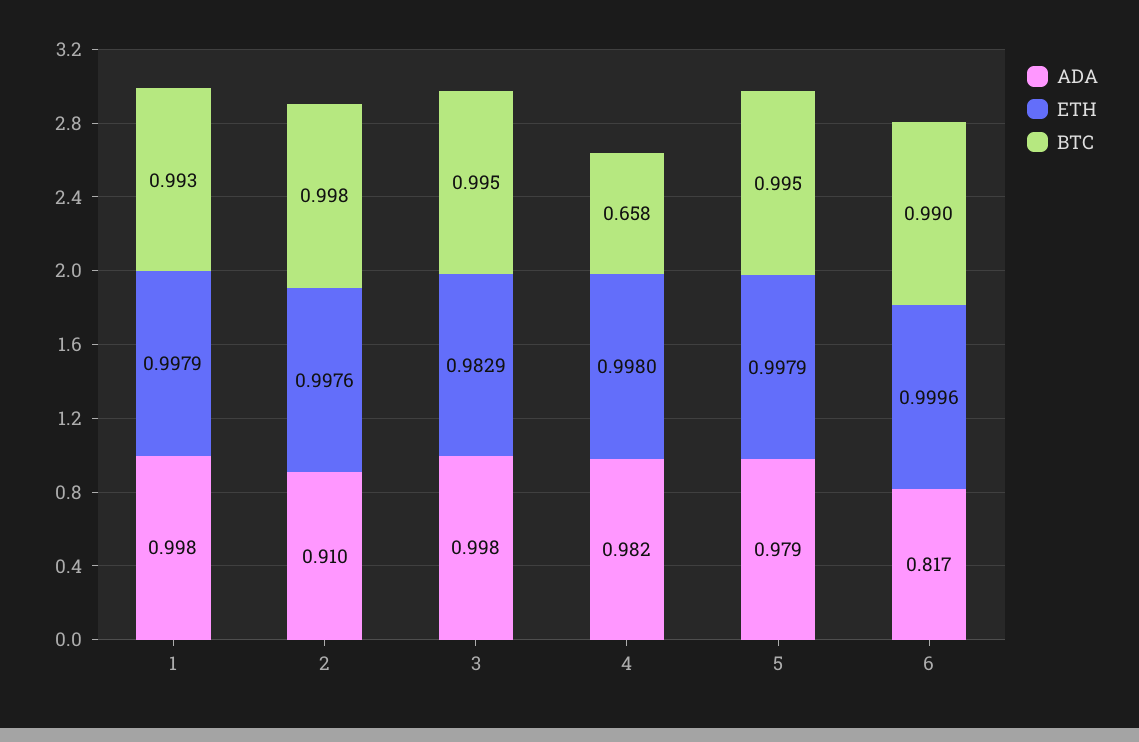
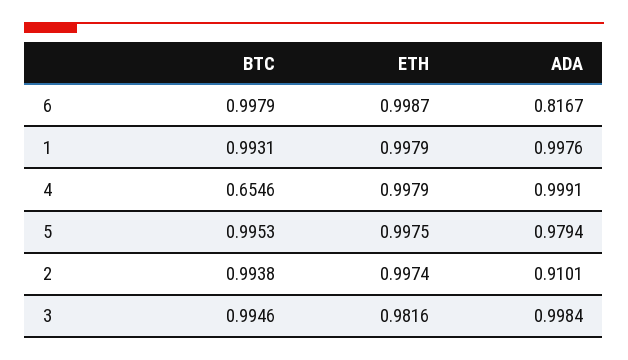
  {
    "ADA": {
      "1": 0.9976,
      "2": 0.9101,
      "3": 0.9984,
-     "4": 0.982,
+     "4": 0.9991,
      "5": 0.9794,
      "6": 0.8167
    },
    "ETH": {
      "1": 0.9979,
-     "2": 0.9976,
+     "2": 0.9974,
-     "3": 0.9829,
+     "3": 0.9816,
-     "4": 0.998,
+     "4": 0.9979,
-     "5": 0.9979,
+     "5": 0.9975,
-     "6": 0.9996
+     "6": 0.9987
    },
    "BTC": {
      "1": 0.9931,
-     "2": 0.998,
+     "2": 0.9938,
      "3": 0.9946,
-     "4": 0.658,
+     "4": 0.6546,
      "5": 0.9953,
-     "6": 0.99
+     "6": 0.9979
    }
  }

